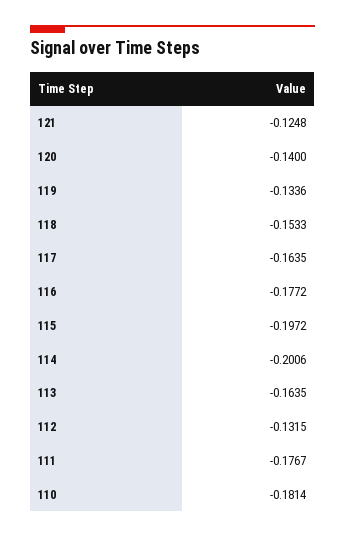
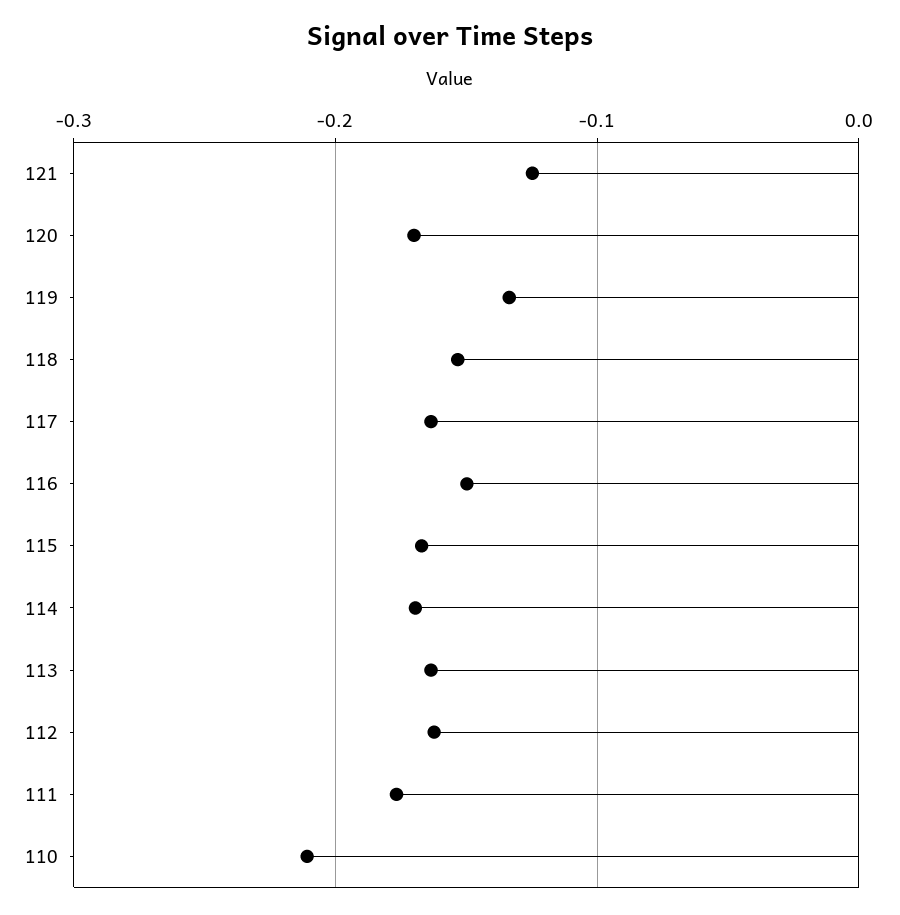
  {
    "121": -0.1248,
-   "120": -0.14,
+   "120": -0.17,
    "119": -0.1336,
    "118": -0.1533,
    "117": -0.1635,
-   "116": -0.1772,
+   "116": -0.15,
-   "115": -0.1972,
+   "115": -0.17,
-   "114": -0.2006,
+   "114": -0.17,
    "113": -0.1635,
-   "112": -0.1315,
+   "112": -0.16,
    "111": -0.1767,
-   "110": -0.1814
+   "110": -0.21
  }

